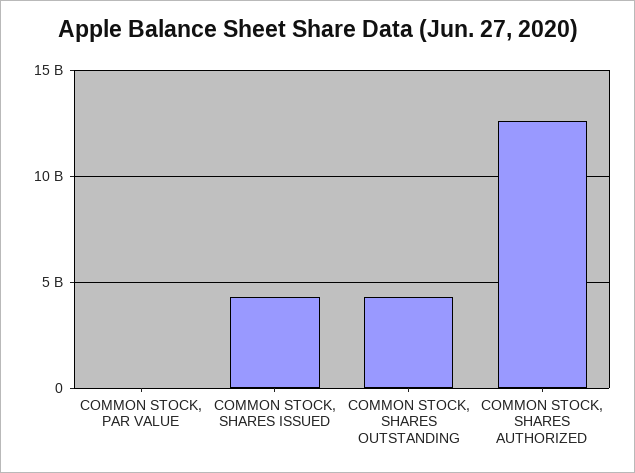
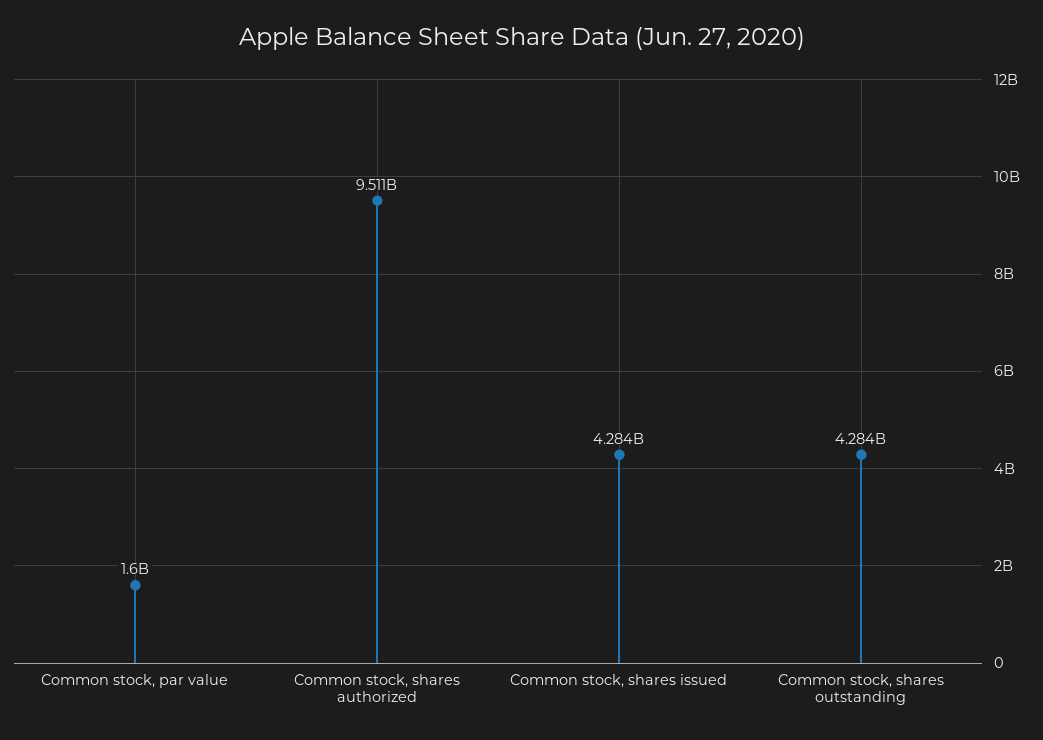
  {
-   "COMMON STOCK, PAR VALUE": 0,
+   "COMMON STOCK, PAR VALUE": 1600000000,
    "COMMON STOCK, SHARES ISSUED": 4284000000,
    "COMMON STOCK, SHARES OUTSTANDING": 4284000000,
-   "COMMON STOCK, SHARES AUTHORIZED": 12500000000
+   "COMMON STOCK, SHARES AUTHORIZED": 9511000000
  }

